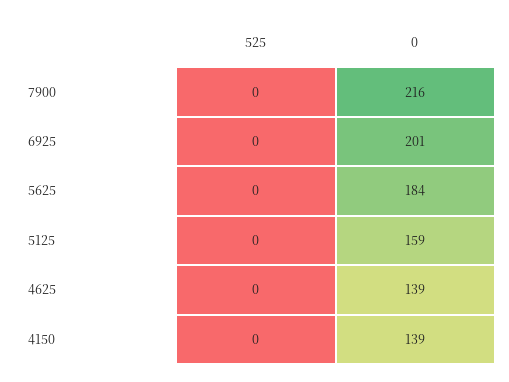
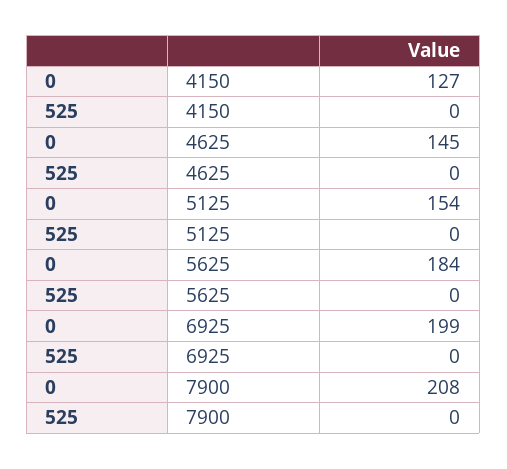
  {
    "525": {
      "7900": 0,
      "6925": 0,
      "5625": 0,
      "5125": 0,
      "4625": 0,
      "4150": 0
    },
    "0": {
-     "7900": 216,
+     "7900": 208,
-     "6925": 201,
+     "6925": 199,
      "5625": 184,
-     "5125": 159,
+     "5125": 154,
-     "4625": 139,
+     "4625": 145,
-     "4150": 139
+     "4150": 127
    }
  }

